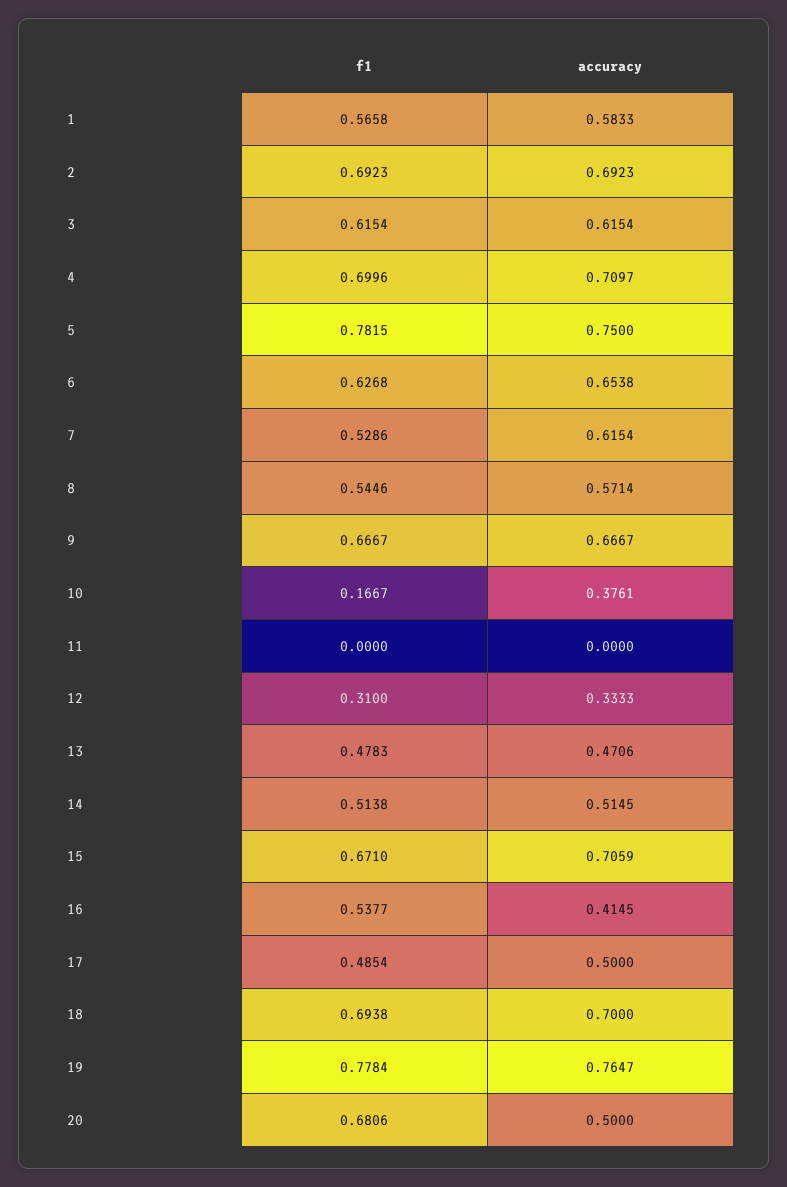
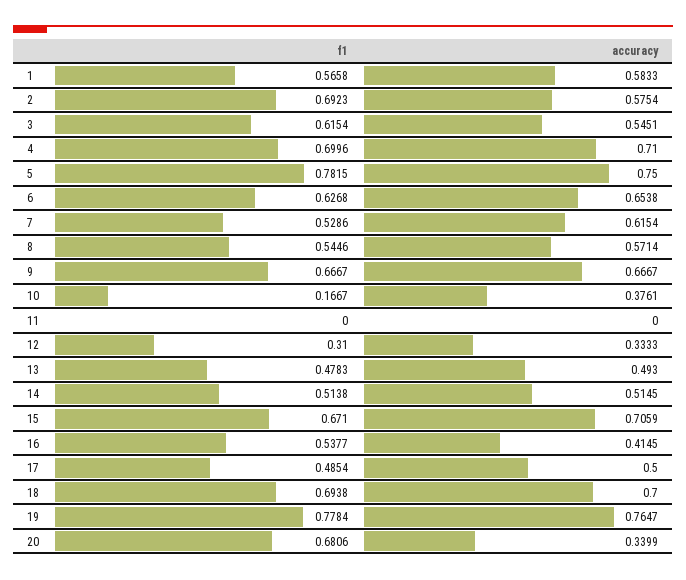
  {
    "f1": {
      "1": 0.5658,
      "2": 0.6923,
      "3": 0.6154,
      "4": 0.6996,
      "5": 0.7815,
      "6": 0.6268,
      "7": 0.5286,
      "8": 0.5446,
      "9": 0.6667,
      "10": 0.1667,
      "11": 0,
      "12": 0.31,
      "13": 0.4783,
      "14": 0.5138,
      "15": 0.671,
      "16": 0.5377,
      "17": 0.4854,
      "18": 0.6938,
      "19": 0.7784,
      "20": 0.6806
    },
    "accuracy": {
      "1": 0.5833,
-     "2": 0.6923,
+     "2": 0.5754,
-     "3": 0.6154,
+     "3": 0.5451,
-     "4": 0.7097,
+     "4": 0.71,
      "5": 0.75,
      "6": 0.6538,
      "7": 0.6154,
      "8": 0.5714,
      "9": 0.6667,
      "10": 0.3761,
      "11": 0,
      "12": 0.3333,
-     "13": 0.4706,
+     "13": 0.493,
      "14": 0.5145,
      "15": 0.7059,
      "16": 0.4145,
      "17": 0.5,
      "18": 0.7,
      "19": 0.7647,
-     "20": 0.5
+     "20": 0.3399
    }
  }

